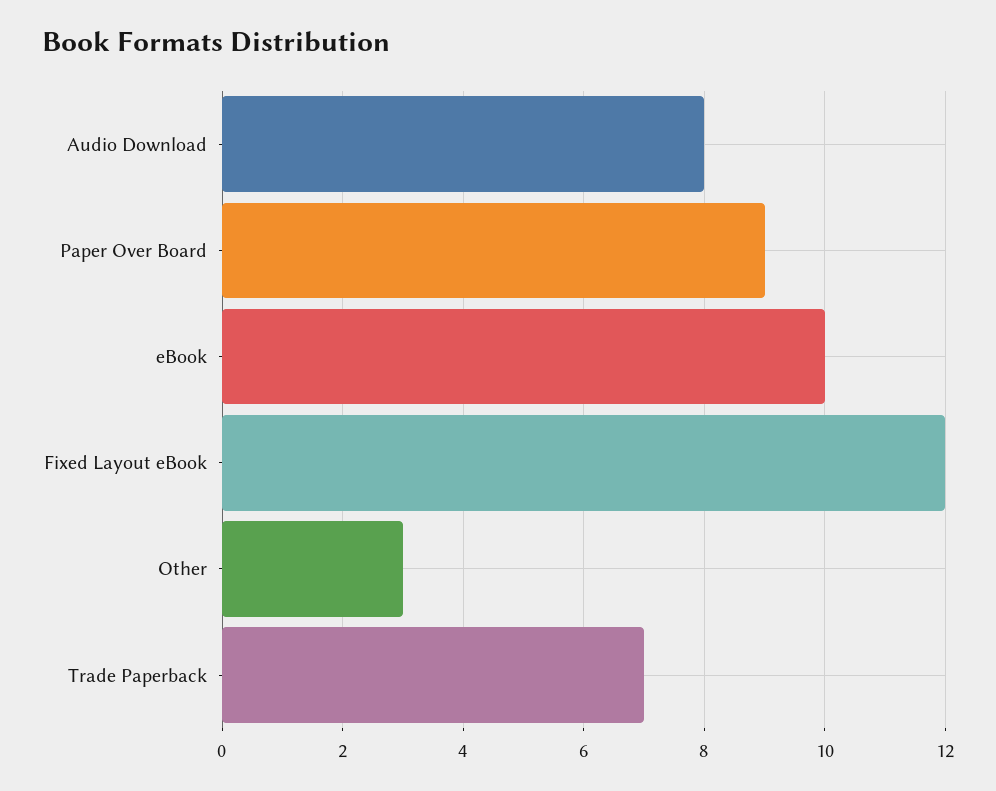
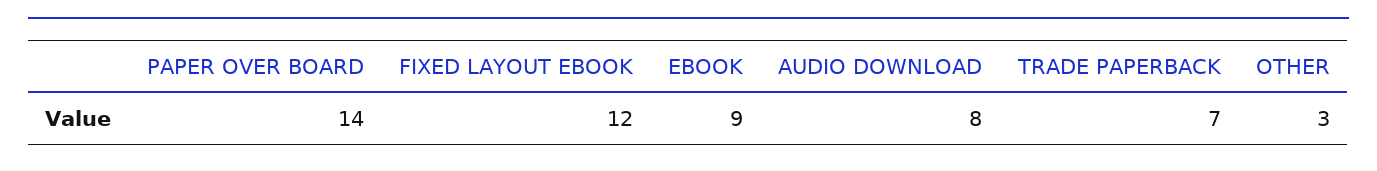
  {
    "Audio Download": 8,
-   "Paper Over Board": 9,
+   "Paper Over Board": 14,
-   "eBook": 10,
+   "eBook": 9,
    "Fixed Layout eBook": 12,
    "Other": 3,
    "Trade Paperback": 7
  }

